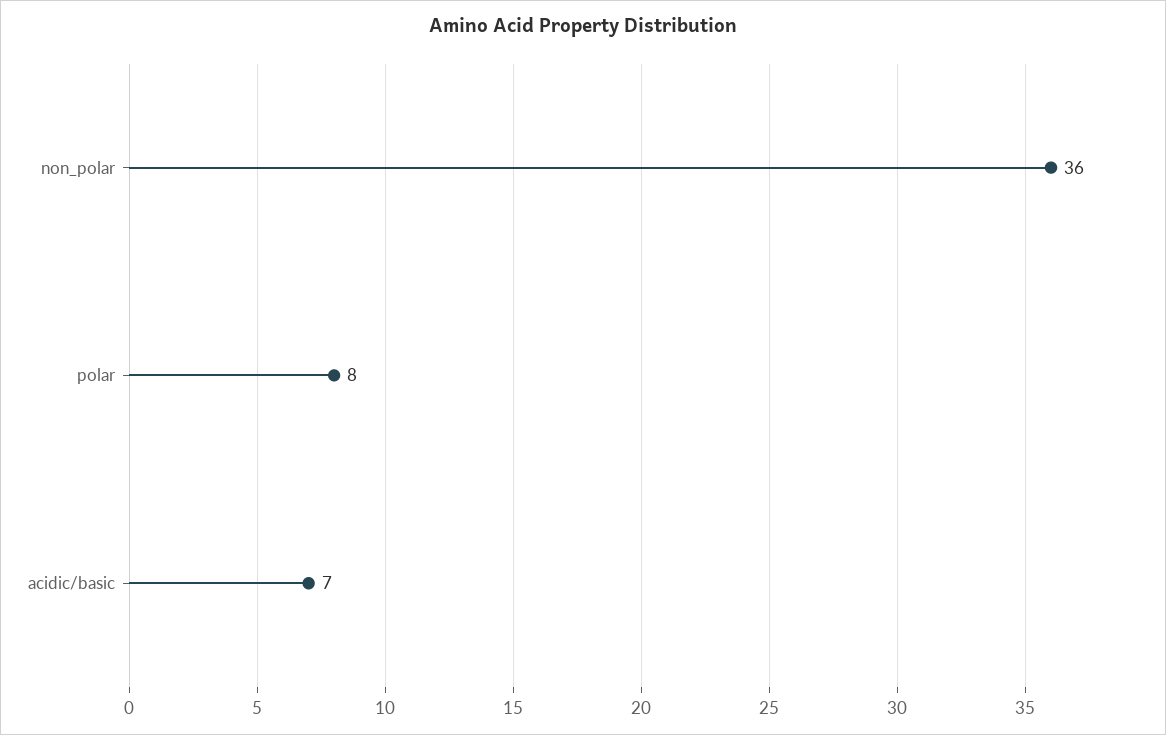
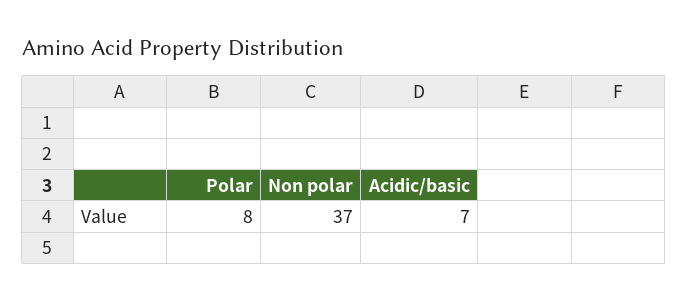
  {
-   "non_polar": 36,
+   "non_polar": 37,
    "polar": 8,
    "acidic/basic": 7
  }

